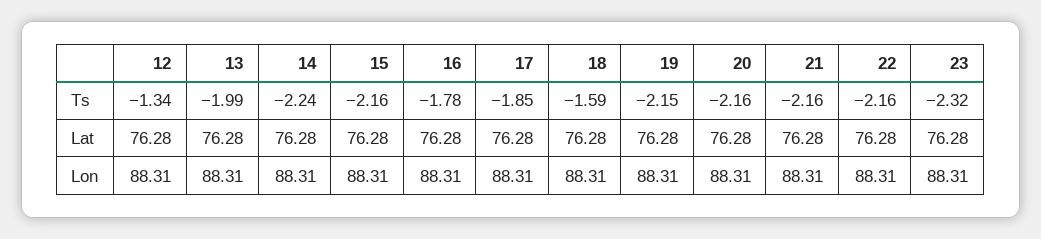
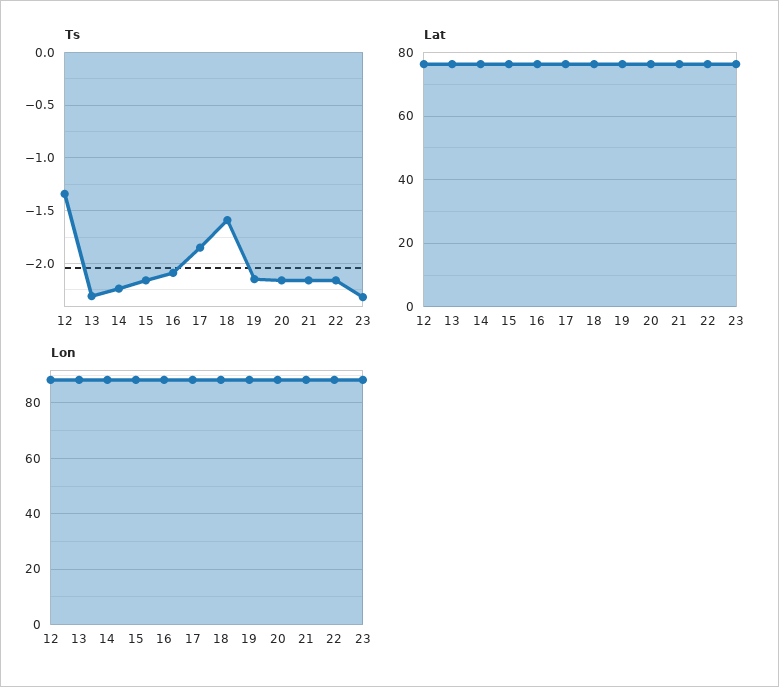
  {
    "Ts": {
      "12": -1.34,
-     "13": -1.99,
+     "13": -2.3,
      "14": -2.24,
      "15": -2.16,
-     "16": -1.78,
+     "16": -2.1,
      "17": -1.85,
      "18": -1.59,
      "19": -2.15,
      "20": -2.16,
      "21": -2.16,
      "22": -2.16,
      "23": -2.32
    },
    "Lat": {
      "12": 76.28,
      "13": 76.28,
      "14": 76.28,
      "15": 76.28,
      "16": 76.28,
      "17": 76.28,
      "18": 76.28,
      "19": 76.28,
      "20": 76.28,
      "21": 76.28,
      "22": 76.28,
      "23": 76.28
    },
    "Lon": {
      "12": 88.31,
      "13": 88.31,
      "14": 88.31,
      "15": 88.31,
      "16": 88.31,
      "17": 88.31,
      "18": 88.31,
      "19": 88.31,
      "20": 88.31,
      "21": 88.31,
      "22": 88.31,
      "23": 88.31
    }
  }

